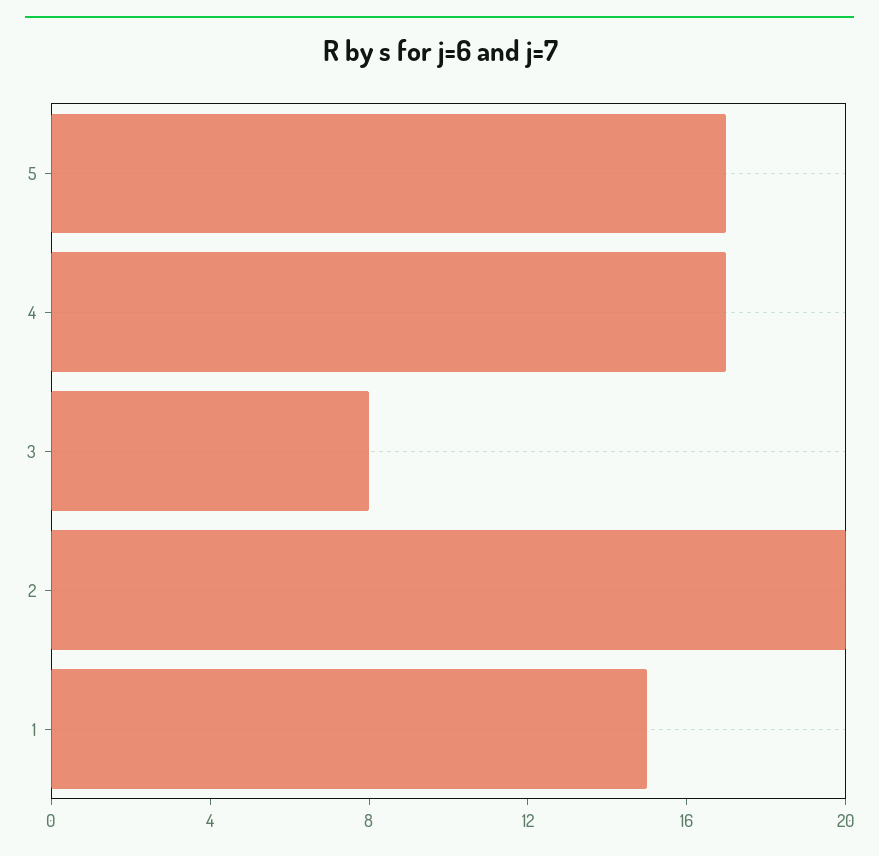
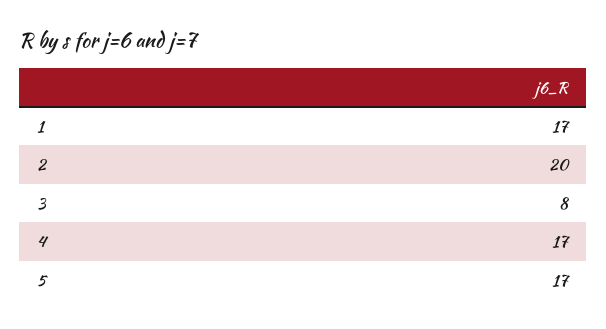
  {
    "5": 17,
    "4": 17,
    "3": 8,
    "2": 20,
-   "1": 15
+   "1": 17
  }

